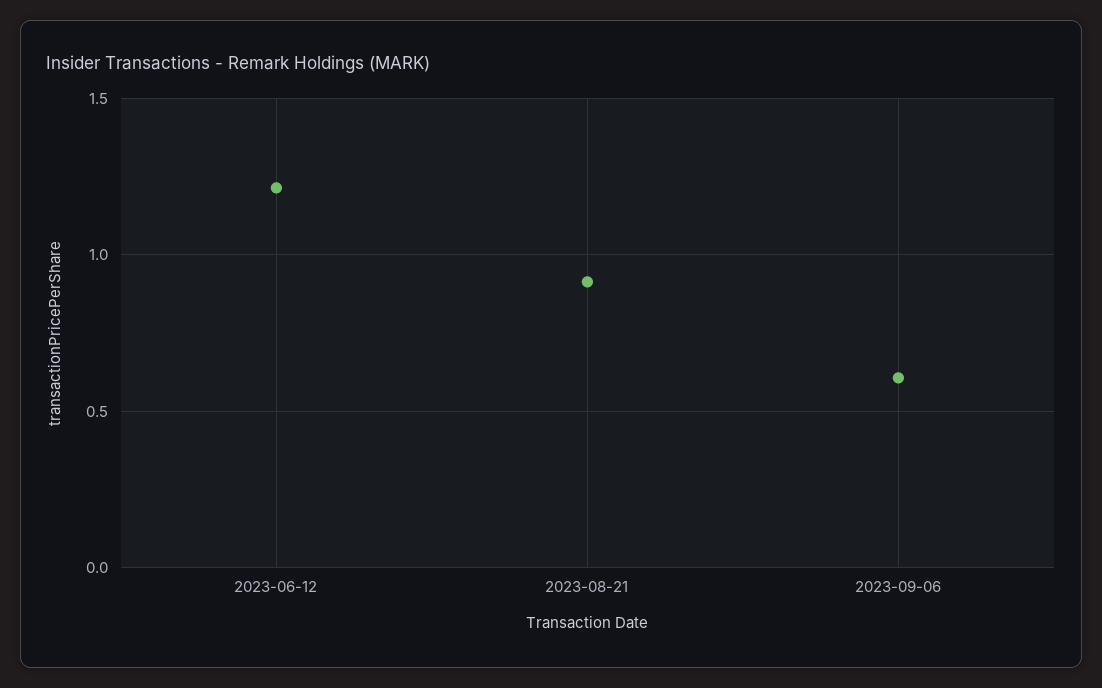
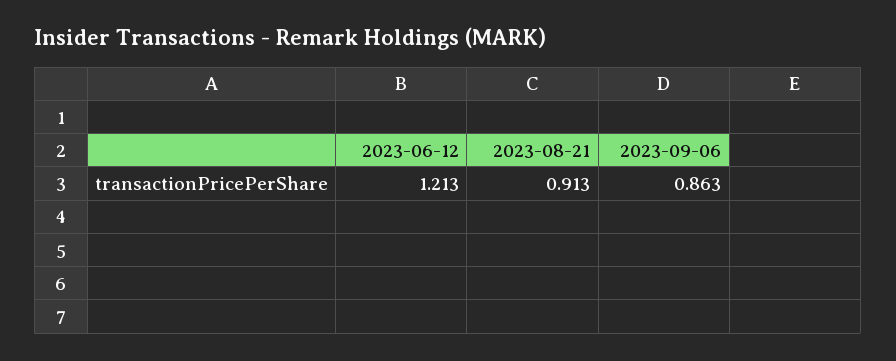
  {
    "2023-06-12": 1.213,
    "2023-08-21": 0.913,
-   "2023-09-06": 0.6
+   "2023-09-06": 0.863
  }

